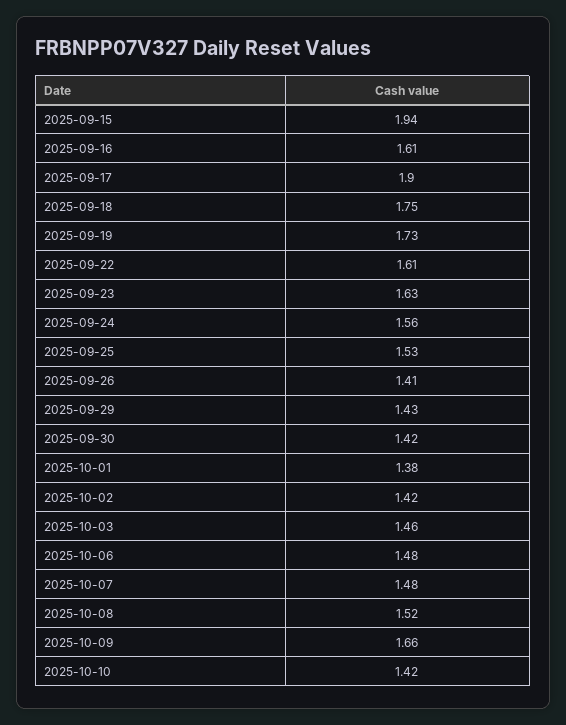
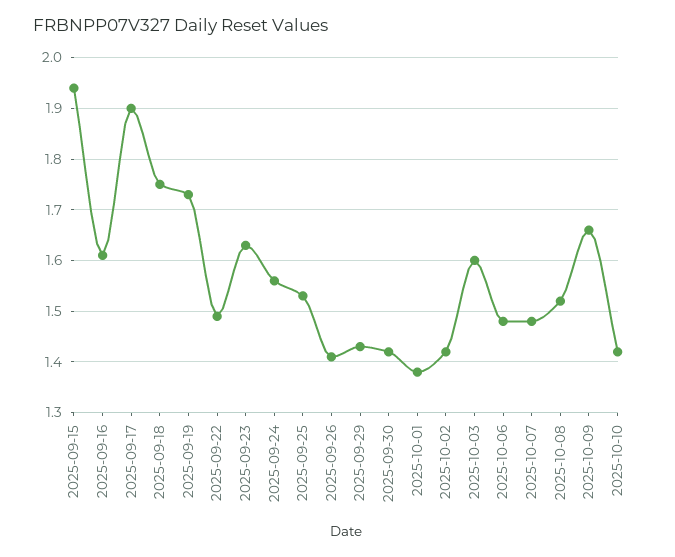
  {
    "2025-09-15": 1.94,
    "2025-09-16": 1.61,
    "2025-09-17": 1.9,
    "2025-09-18": 1.75,
    "2025-09-19": 1.73,
-   "2025-09-22": 1.61,
+   "2025-09-22": 1.5,
    "2025-09-23": 1.63,
    "2025-09-24": 1.56,
    "2025-09-25": 1.53,
    "2025-09-26": 1.41,
    "2025-09-29": 1.43,
    "2025-09-30": 1.42,
    "2025-10-01": 1.38,
    "2025-10-02": 1.42,
-   "2025-10-03": 1.46,
+   "2025-10-03": 1.6,
    "2025-10-06": 1.48,
    "2025-10-07": 1.48,
    "2025-10-08": 1.52,
    "2025-10-09": 1.66,
    "2025-10-10": 1.42
  }

